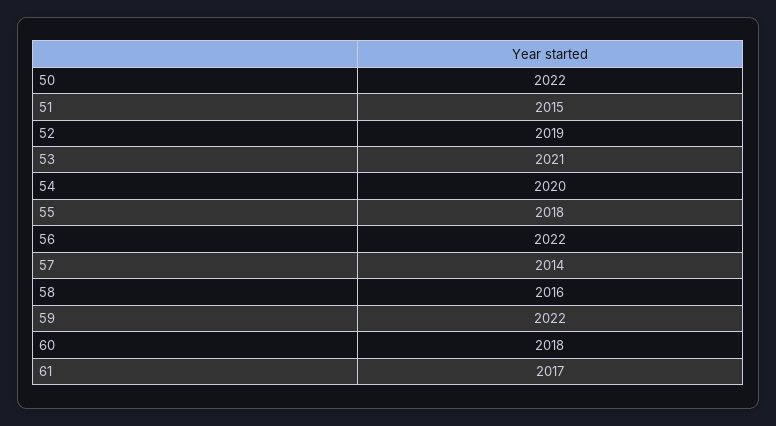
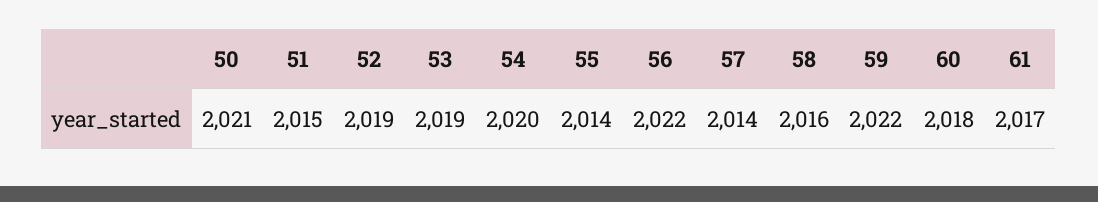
  {
-   "50": 2022,
+   "50": 2021,
    "51": 2015,
    "52": 2019,
-   "53": 2021,
+   "53": 2019,
    "54": 2020,
-   "55": 2018,
+   "55": 2014,
    "56": 2022,
    "57": 2014,
    "58": 2016,
    "59": 2022,
    "60": 2018,
    "61": 2017
  }

